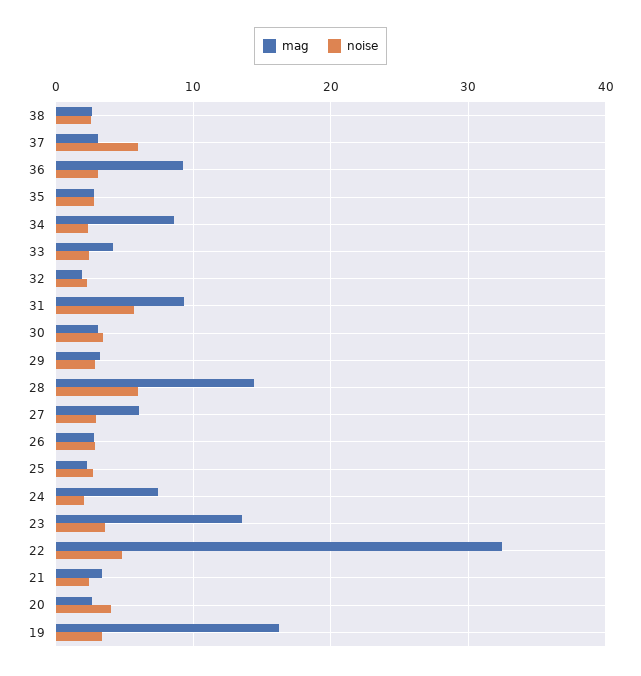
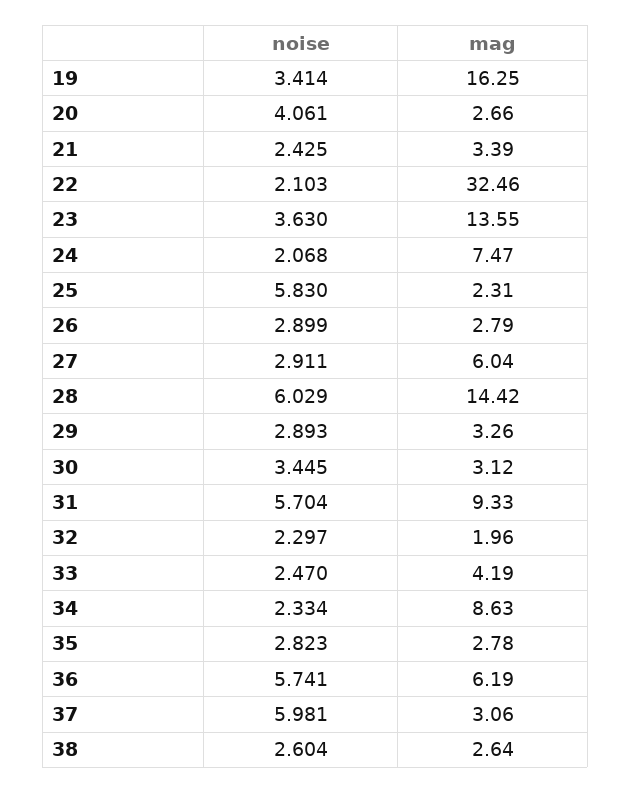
  {
    "mag": {
      "38": 2.64,
      "37": 3.06,
-     "36": 9,
+     "36": 6.19,
      "35": 2.78,
      "34": 8.63,
      "33": 4.19,
      "32": 1.96,
      "31": 9.33,
      "30": 3.12,
      "29": 3.26,
      "28": 14.42,
      "27": 6.04,
      "26": 2.79,
      "25": 2.31,
      "24": 7.47,
      "23": 13.55,
      "22": 32.46,
      "21": 3.39,
      "20": 2.66,
      "19": 16.25
    },
    "noise": {
      "38": 2.604,
      "37": 5.981,
-     "36": 3,
+     "36": 5.741,
      "35": 2.823,
      "34": 2.334,
      "33": 2.47,
      "32": 2.297,
      "31": 5.704,
      "30": 3.445,
      "29": 2.893,
      "28": 6.029,
      "27": 2.911,
      "26": 2.899,
-     "25": 3,
+     "25": 5.83,
      "24": 2.068,
      "23": 3.63,
-     "22": 5,
+     "22": 2.103,
      "21": 2.425,
      "20": 4.061,
      "19": 3.414
    }
  }

